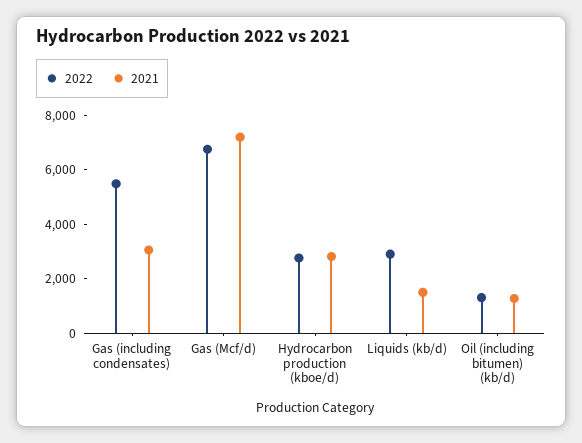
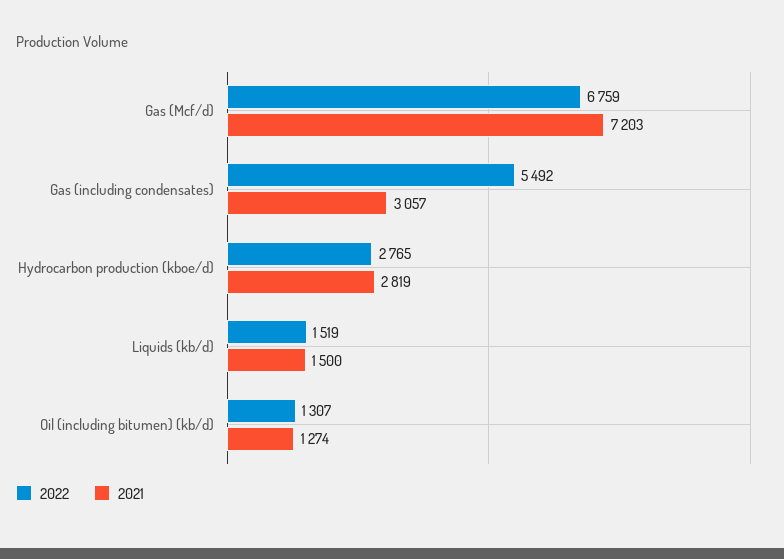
  {
    "2022": {
      "Gas (including condensates)": 5492,
      "Gas (Mcf/d)": 6759,
      "Hydrocarbon production (kboe/d)": 2765,
-     "Liquids (kb/d)": 3000,
+     "Liquids (kb/d)": 1519,
      "Oil (including bitumen) (kb/d)": 1307
    },
    "2021": {
      "Gas (including condensates)": 3057,
      "Gas (Mcf/d)": 7203,
      "Hydrocarbon production (kboe/d)": 2819,
      "Liquids (kb/d)": 1500,
      "Oil (including bitumen) (kb/d)": 1274
    }
  }

